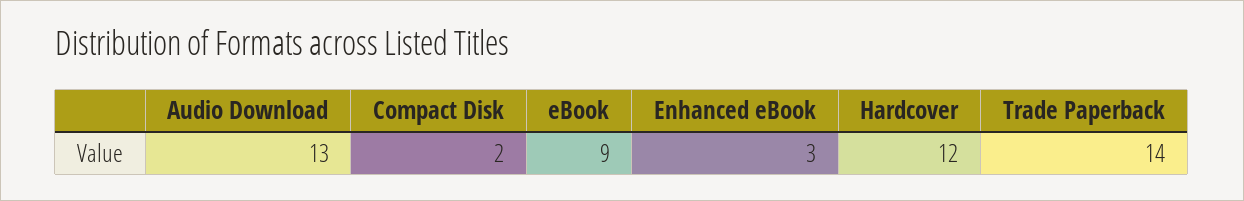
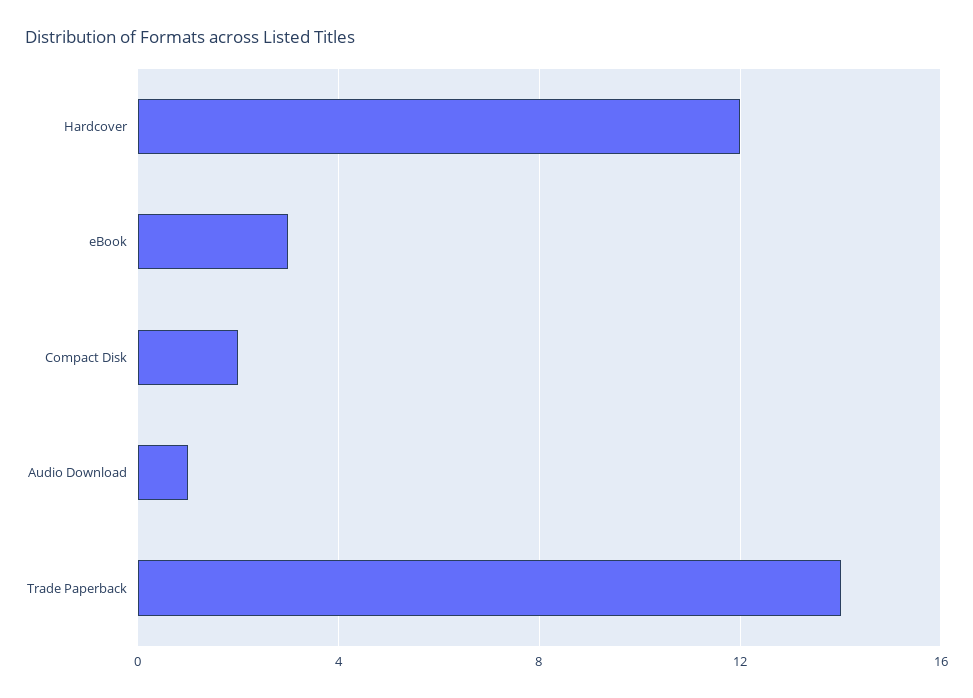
  {
-   "Audio Download": 13,
+   "Audio Download": 1,
    "Compact Disk": 2,
-   "eBook": 9,
+   "eBook": 3,
-   "Enhanced eBook": 3,
    "Hardcover": 12,
    "Trade Paperback": 14
  }

